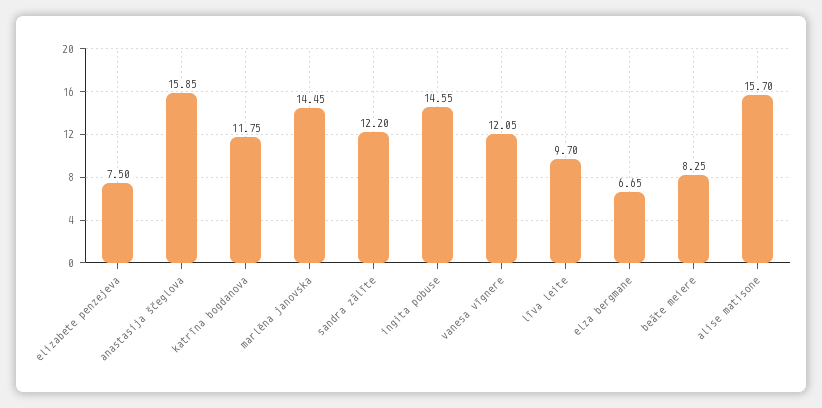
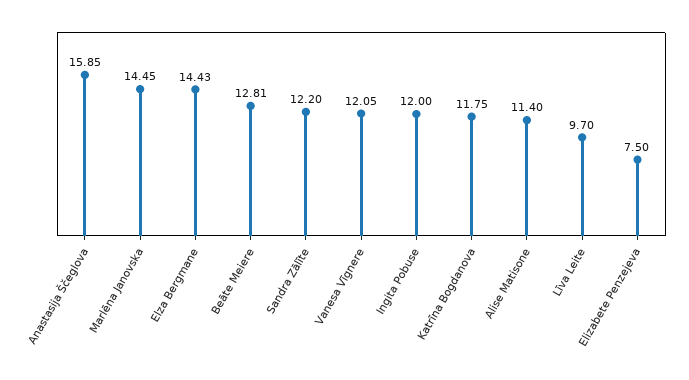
  {
    "elizabete penzejeva": 7.5,
    "anastasija ščeglova": 15.85,
    "katrīna bogdanova": 11.75,
    "marlēna janovska": 14.45,
    "sandra zālīte": 12.2,
-   "ingita pobuse": 14.55,
+   "ingita pobuse": 12,
    "vanesa vīgnere": 12.05,
    "līva leite": 9.7,
-   "elza bergmane": 6.65,
+   "elza bergmane": 14.43,
-   "beāte meiere": 8.25,
+   "beāte meiere": 12.81,
-   "alise matisone": 15.7
+   "alise matisone": 11.4
  }

